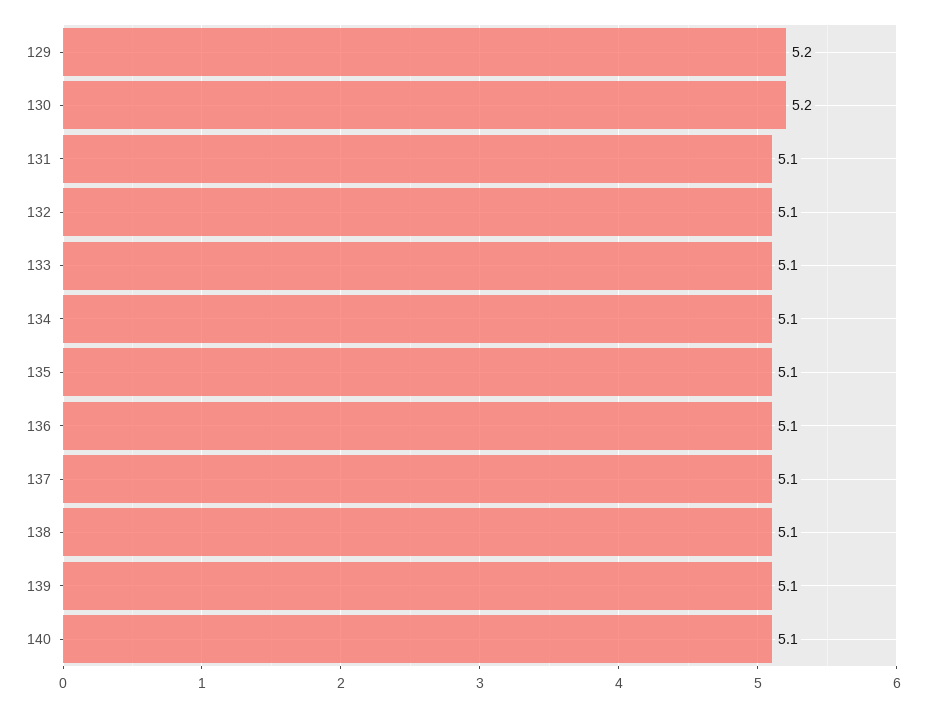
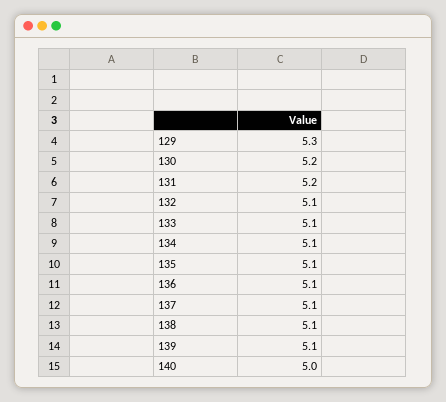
  {
-   "129": 5.2,
+   "129": 5.3,
    "130": 5.2,
-   "131": 5.1,
+   "131": 5.2,
    "132": 5.1,
    "133": 5.1,
    "134": 5.1,
    "135": 5.1,
    "136": 5.1,
    "137": 5.1,
    "138": 5.1,
    "139": 5.1,
-   "140": 5.1
+   "140": 5
  }

